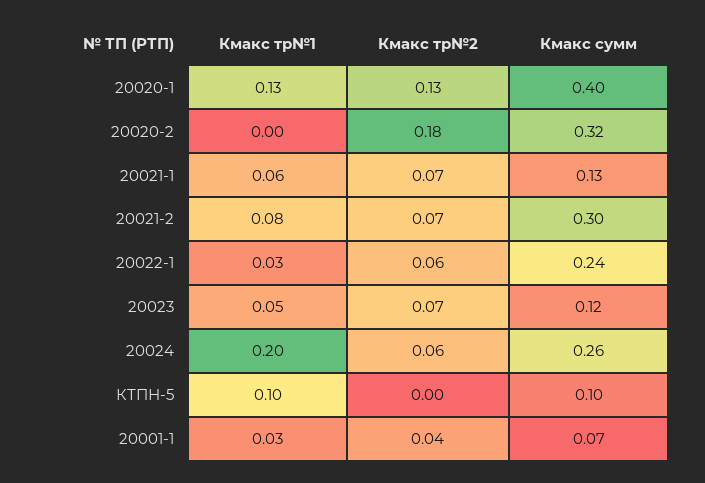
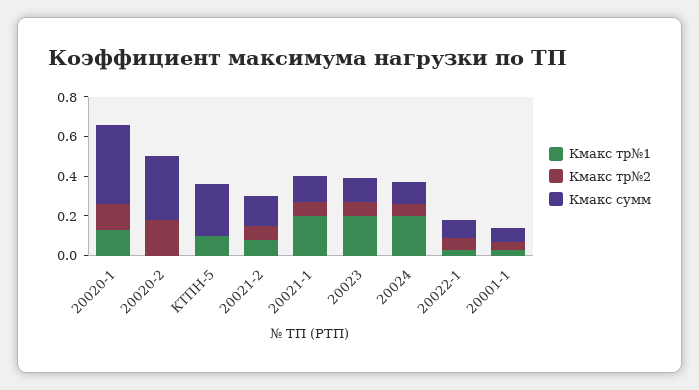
  {
    "Кмакс тр№1": {
      "20020-1": 0.13,
      "20020-2": 0,
-     "20021-1": 0.06,
+     "20021-1": 0.2,
      "20021-2": 0.08,
      "20022-1": 0.03,
-     "20023": 0.05,
+     "20023": 0.2,
      "20024": 0.2,
      "КТПН-5": 0.1,
      "20001-1": 0.03
    },
    "Кмакс тр№2": {
      "20020-1": 0.13,
      "20020-2": 0.18,
      "20021-1": 0.07,
      "20021-2": 0.07,
      "20022-1": 0.06,
      "20023": 0.07,
      "20024": 0.06,
      "КТПН-5": 0,
      "20001-1": 0.04
    },
    "Кмакс сумм": {
      "20020-1": 0.4,
      "20020-2": 0.32,
      "20021-1": 0.13,
-     "20021-2": 0.3,
+     "20021-2": 0.15,
-     "20022-1": 0.24,
+     "20022-1": 0.1,
      "20023": 0.12,
-     "20024": 0.26,
+     "20024": 0.1,
-     "КТПН-5": 0.1,
+     "КТПН-5": 0.25,
      "20001-1": 0.07
    }
  }

